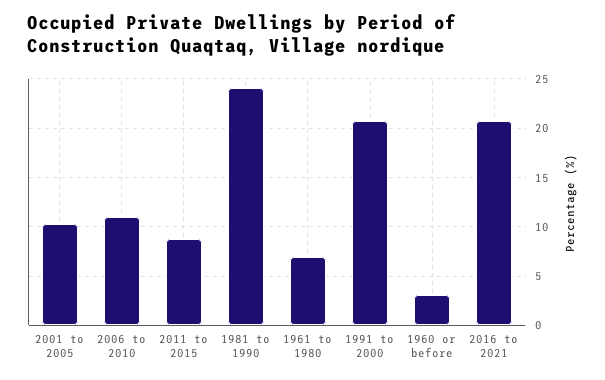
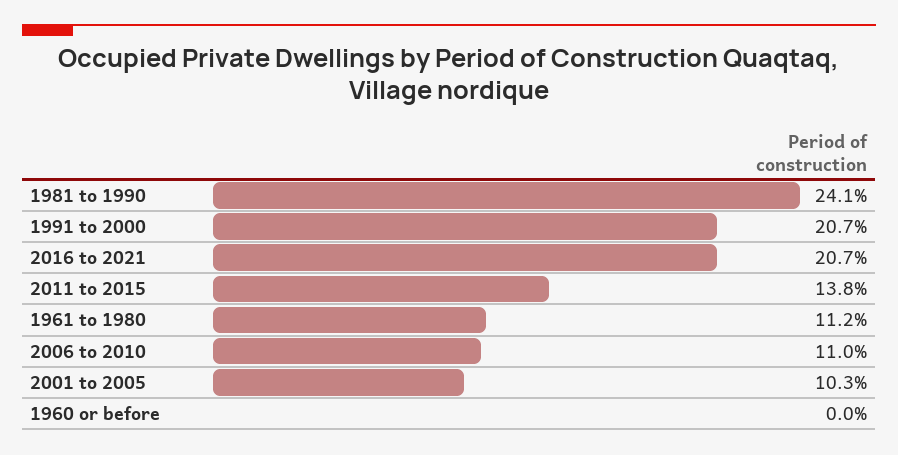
  {
    "2001 to 2005": 10.3,
    "2006 to 2010": 11,
-   "2011 to 2015": 9,
+   "2011 to 2015": 13.8,
    "1981 to 1990": 24.1,
-   "1961 to 1980": 7,
+   "1961 to 1980": 11.2,
    "1991 to 2000": 20.7,
-   "1960 or before": 3,
+   "1960 or before": 0,
    "2016 to 2021": 20.7
  }

